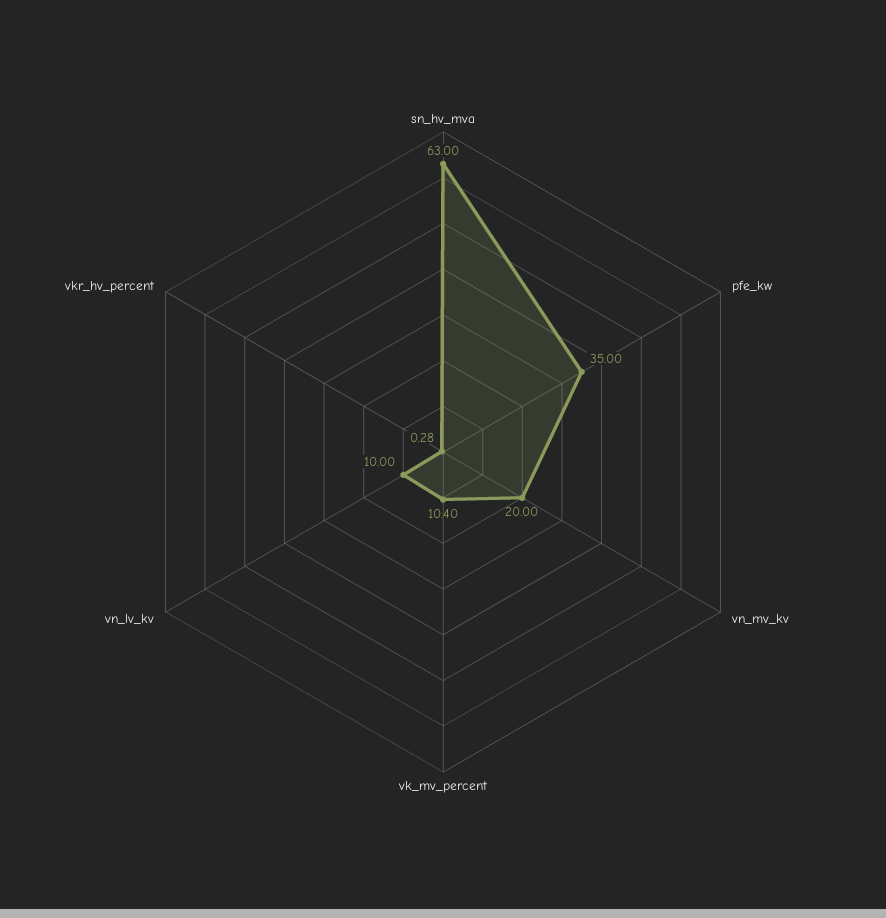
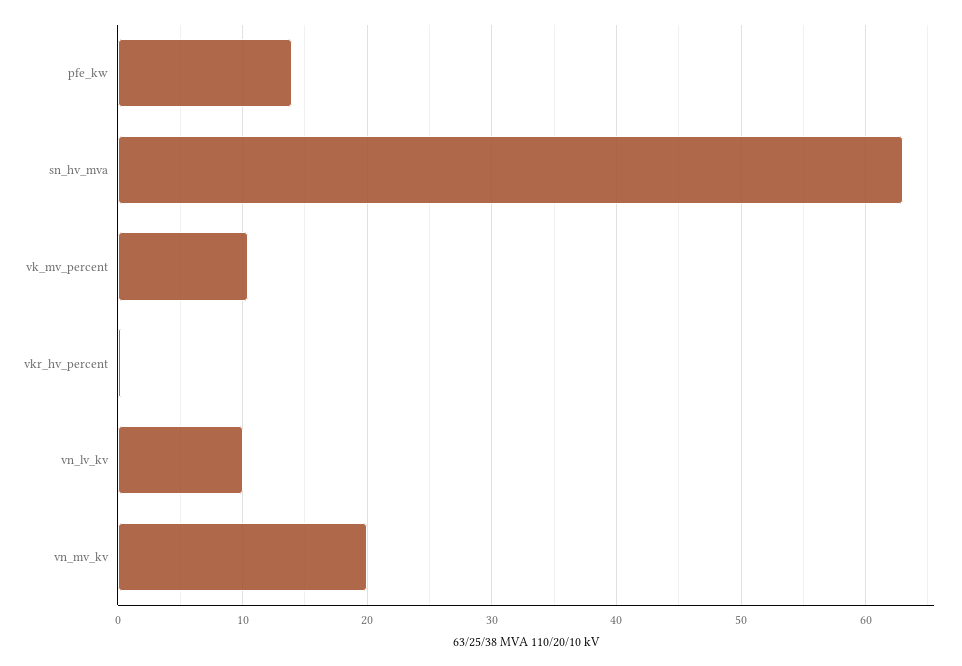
  {
    "sn_hv_mva": 63,
-   "pfe_kw": 35,
+   "pfe_kw": 14,
    "vn_mv_kv": 20,
    "vk_mv_percent": 10.4,
    "vn_lv_kv": 10,
    "vkr_hv_percent": 0.28
  }

